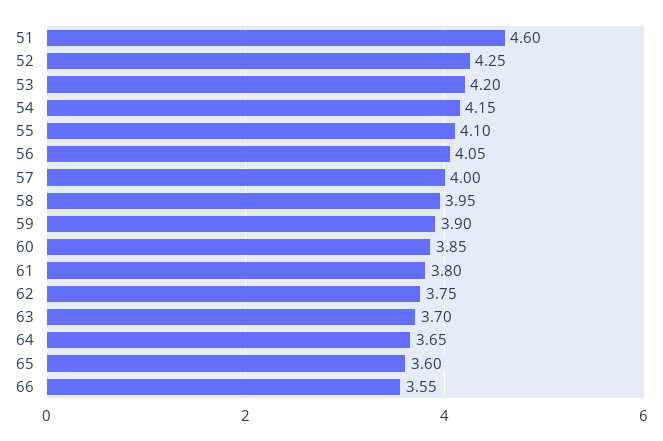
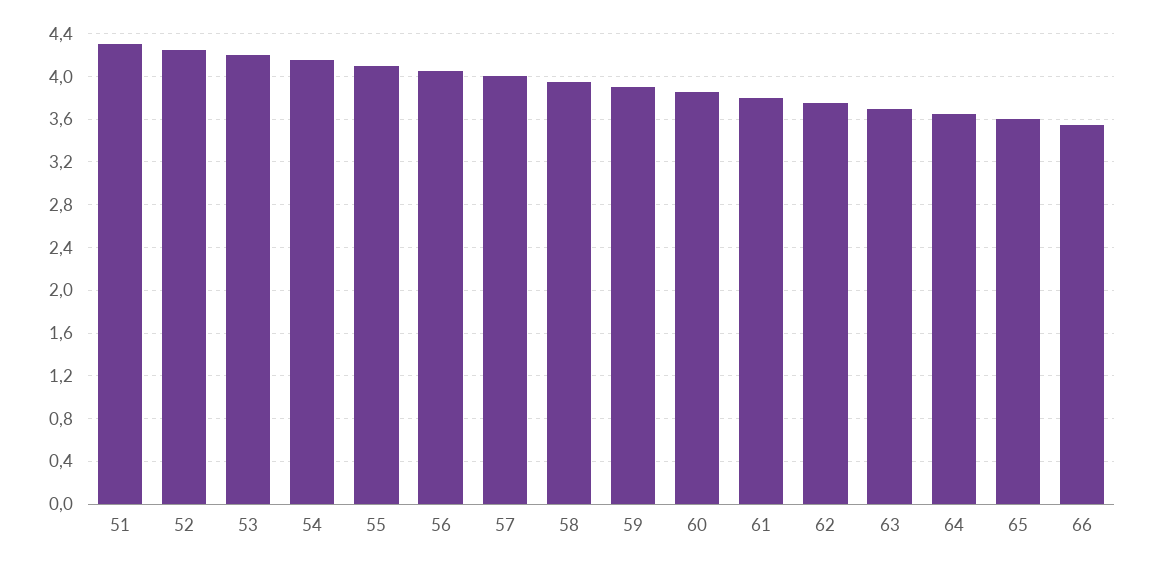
  {
-   "51": 4.6,
+   "51": 4.3,
    "52": 4.25,
    "53": 4.2,
    "54": 4.15,
    "55": 4.1,
    "56": 4.05,
    "57": 4,
    "58": 3.95,
    "59": 3.9,
    "60": 3.85,
    "61": 3.8,
    "62": 3.75,
    "63": 3.7,
    "64": 3.65,
    "65": 3.6,
    "66": 3.55
  }

